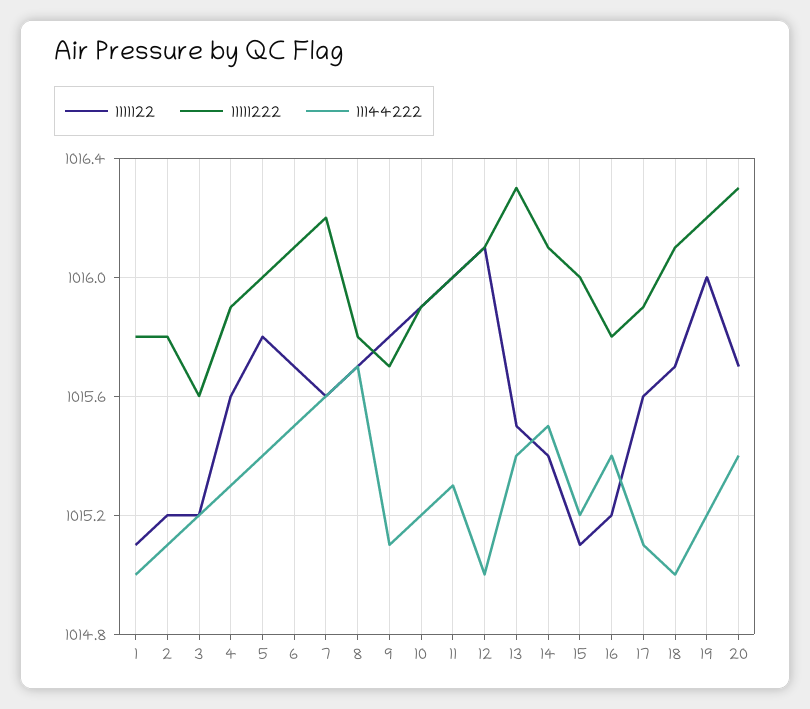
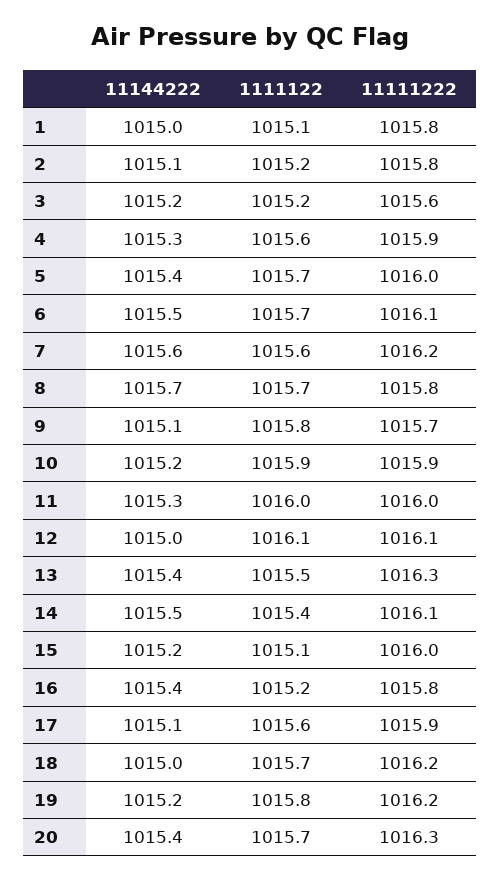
  {
    "1111122": {
      "1": 1015.1,
      "2": 1015.2,
      "3": 1015.2,
      "4": 1015.6,
-     "5": 1015.8,
+     "5": 1015.7,
      "6": 1015.7,
      "7": 1015.6,
      "8": 1015.7,
      "9": 1015.8,
      "10": 1015.9,
      "11": 1016,
      "12": 1016.1,
      "13": 1015.5,
      "14": 1015.4,
      "15": 1015.1,
      "16": 1015.2,
      "17": 1015.6,
      "18": 1015.7,
-     "19": 1016,
+     "19": 1015.8,
      "20": 1015.7
    },
    "11111222": {
      "1": 1015.8,
      "2": 1015.8,
      "3": 1015.6,
      "4": 1015.9,
      "5": 1016,
      "6": 1016.1,
      "7": 1016.2,
      "8": 1015.8,
      "9": 1015.7,
      "10": 1015.9,
      "11": 1016,
      "12": 1016.1,
      "13": 1016.3,
      "14": 1016.1,
      "15": 1016,
      "16": 1015.8,
      "17": 1015.9,
-     "18": 1016.1,
+     "18": 1016.2,
      "19": 1016.2,
      "20": 1016.3
    },
    "11144222": {
      "1": 1015,
      "2": 1015.1,
      "3": 1015.2,
      "4": 1015.3,
      "5": 1015.4,
      "6": 1015.5,
      "7": 1015.6,
      "8": 1015.7,
      "9": 1015.1,
      "10": 1015.2,
      "11": 1015.3,
      "12": 1015,
      "13": 1015.4,
      "14": 1015.5,
      "15": 1015.2,
      "16": 1015.4,
      "17": 1015.1,
      "18": 1015,
      "19": 1015.2,
      "20": 1015.4
    }
  }

